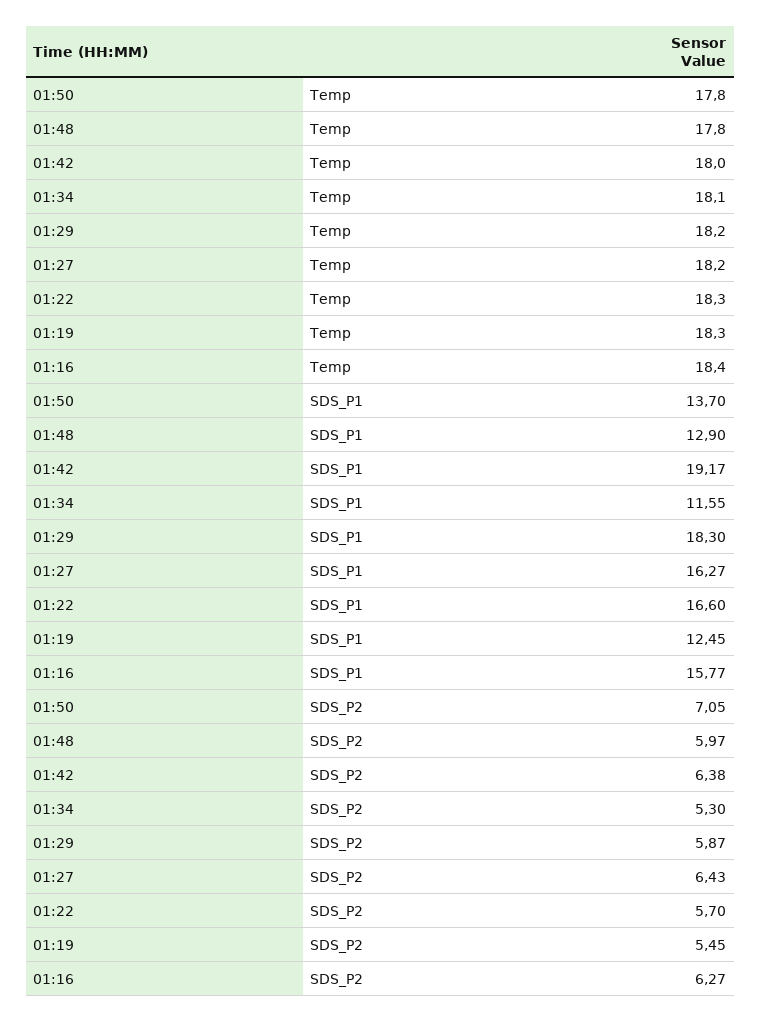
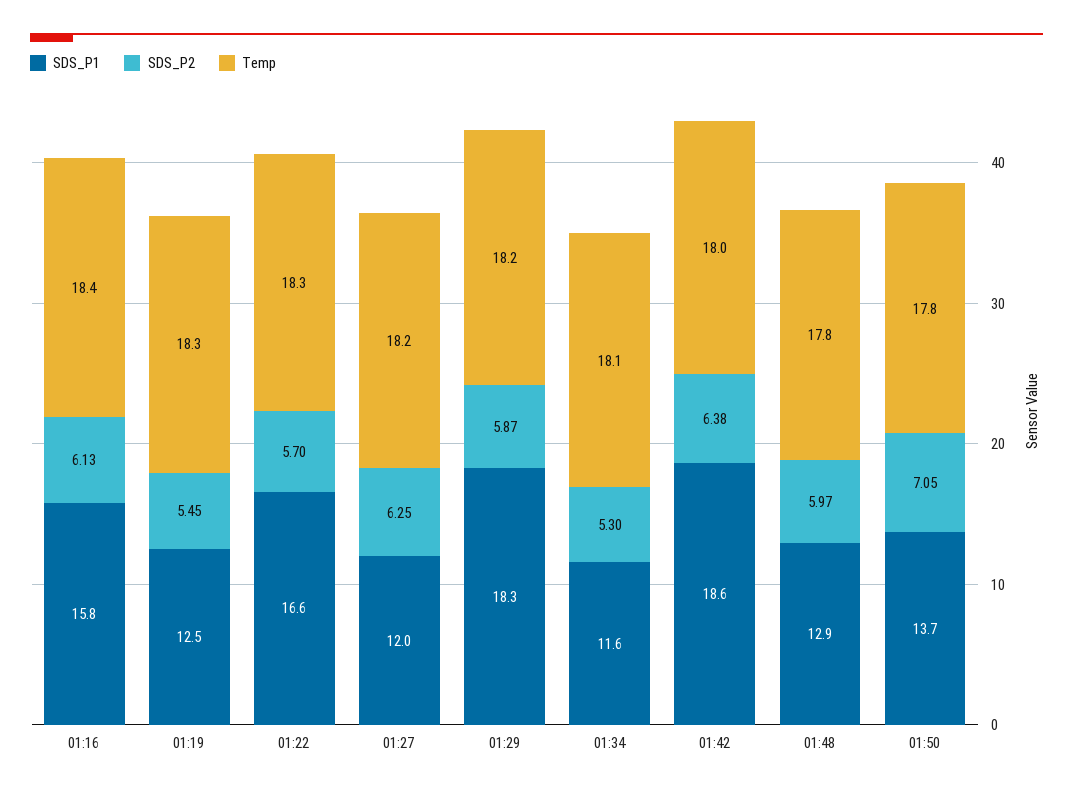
  {
    "Temp": {
      "01:50": 17.8,
      "01:48": 17.8,
      "01:42": 18,
      "01:34": 18.1,
      "01:29": 18.2,
      "01:27": 18.2,
      "01:22": 18.3,
      "01:19": 18.3,
      "01:16": 18.4
    },
    "SDS_P1": {
      "01:50": 13.7,
      "01:48": 12.9,
-     "01:42": 19.17,
+     "01:42": 18.6,
      "01:34": 11.55,
      "01:29": 18.3,
-     "01:27": 16.27,
+     "01:27": 12,
      "01:22": 16.6,
      "01:19": 12.45,
      "01:16": 15.77
    },
    "SDS_P2": {
      "01:50": 7.05,
      "01:48": 5.97,
      "01:42": 6.38,
      "01:34": 5.3,
      "01:29": 5.87,
-     "01:27": 6.43,
+     "01:27": 6.25,
      "01:22": 5.7,
      "01:19": 5.45,
-     "01:16": 6.27
+     "01:16": 6.13
    }
  }

